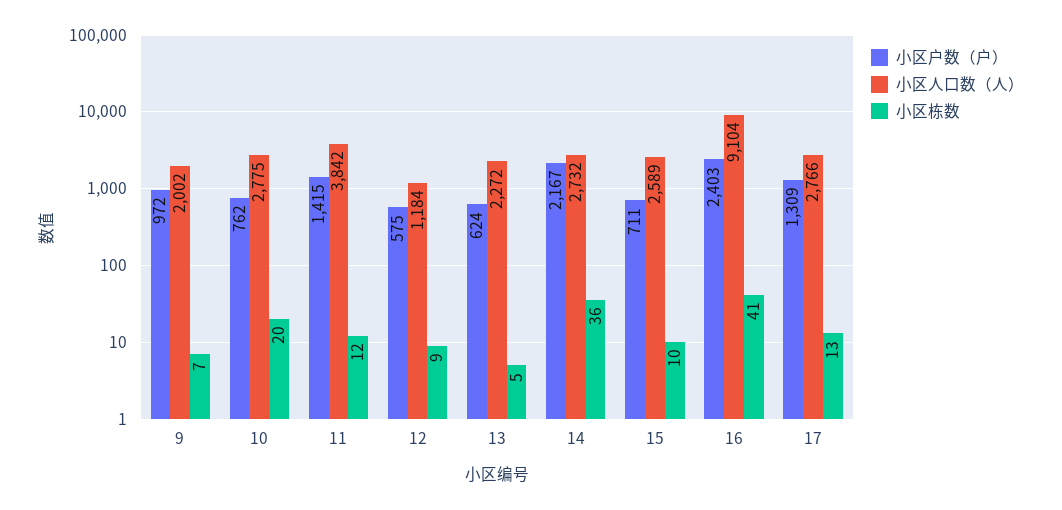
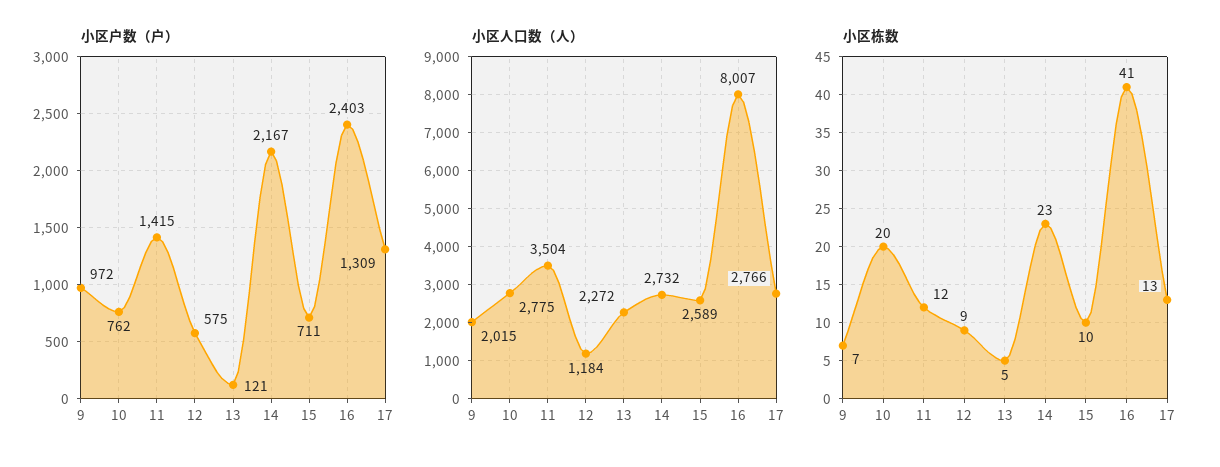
  {
    "小区户数（户）": {
      "9": 972,
      "10": 762,
      "11": 1415,
      "12": 575,
-     "13": 624,
+     "13": 121,
      "14": 2167,
      "15": 711,
      "16": 2403,
      "17": 1309
    },
    "小区人口数（人）": {
-     "9": 2002,
+     "9": 2015,
      "10": 2775,
-     "11": 3842,
+     "11": 3504,
      "12": 1184,
      "13": 2272,
      "14": 2732,
      "15": 2589,
-     "16": 9104,
+     "16": 8007,
      "17": 2766
    },
    "小区栋数": {
      "9": 7,
      "10": 20,
      "11": 12,
      "12": 9,
      "13": 5,
-     "14": 36,
+     "14": 23,
      "15": 10,
      "16": 41,
      "17": 13
    }
  }

